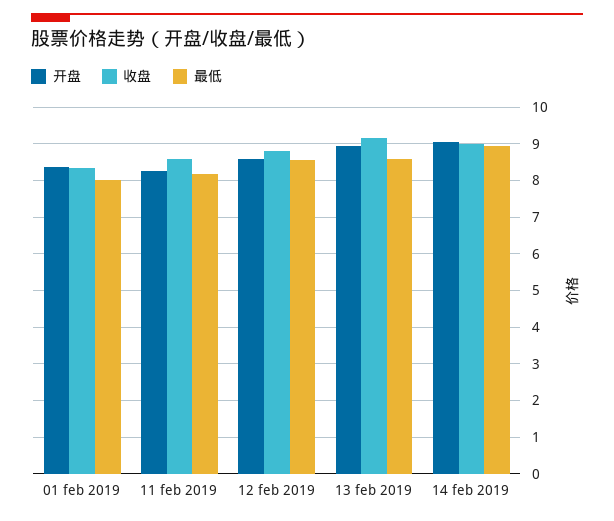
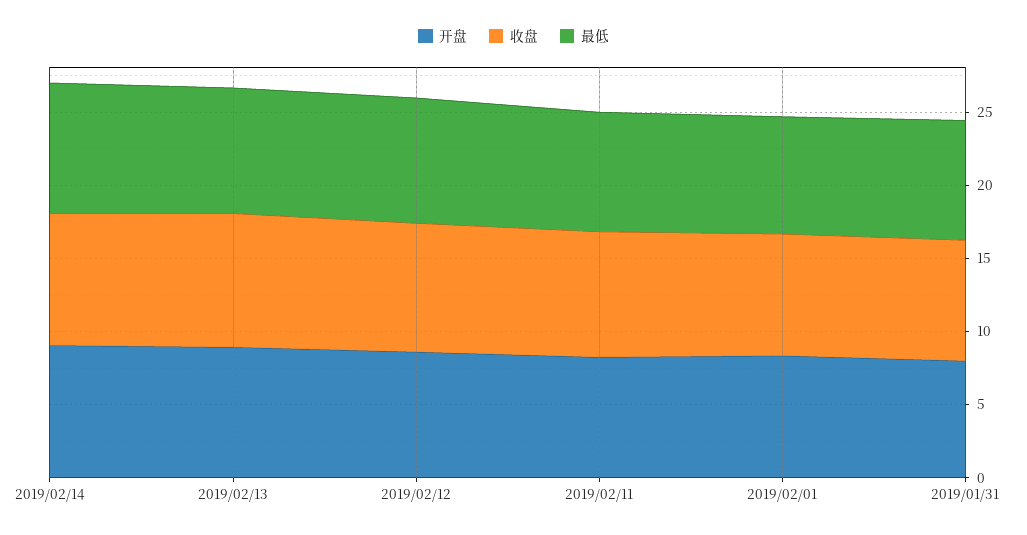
  {
    "开盘": {
      "01 feb 2019": 8.4,
      "11 feb 2019": 8.2,
      "12 feb 2019": 8.6,
      "13 feb 2019": 9,
-     "14 feb 2019": 9
+     "14 feb 2019": 9,
+     "2019/01/31": 8
    },
    "收盘": {
      "01 feb 2019": 8.4,
      "11 feb 2019": 8.6,
      "12 feb 2019": 8.8,
      "13 feb 2019": 9.2,
-     "14 feb 2019": 9
+     "14 feb 2019": 9,
+     "2019/01/31": 8
    },
    "最低": {
      "01 feb 2019": 8,
      "11 feb 2019": 8.2,
      "12 feb 2019": 8.6,
      "13 feb 2019": 8.6,
-     "14 feb 2019": 9
+     "14 feb 2019": 9,
+     "2019/01/31": 8
    }
  }

